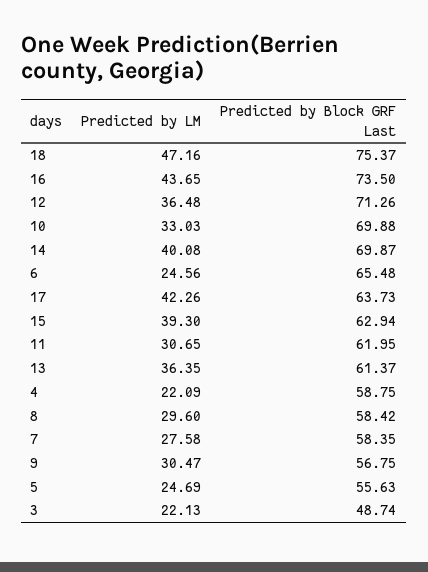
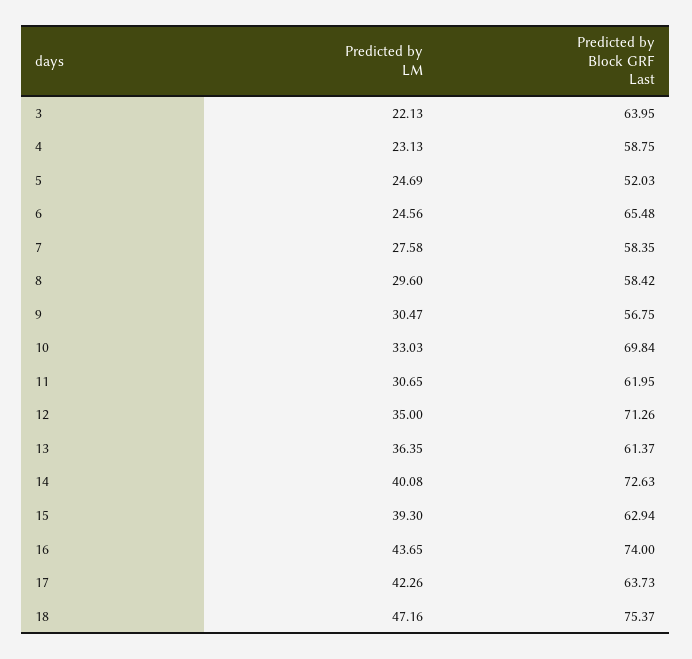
  {
    "Predicted by LM": {
      "18": 47.16,
      "16": 43.65,
-     "12": 36.48,
+     "12": 35,
      "10": 33.03,
      "14": 40.08,
      "6": 24.56,
      "17": 42.26,
      "15": 39.3,
      "11": 30.65,
      "13": 36.35,
-     "4": 22.09,
+     "4": 23.13,
      "8": 29.6,
      "7": 27.58,
      "9": 30.47,
      "5": 24.69,
      "3": 22.13
    },
    "Predicted by Block GRF Last": {
      "18": 75.37,
-     "16": 73.5,
+     "16": 74,
      "12": 71.26,
-     "10": 69.88,
+     "10": 69.84,
-     "14": 69.87,
+     "14": 72.63,
      "6": 65.48,
      "17": 63.73,
      "15": 62.94,
      "11": 61.95,
      "13": 61.37,
      "4": 58.75,
      "8": 58.42,
      "7": 58.35,
      "9": 56.75,
-     "5": 55.63,
+     "5": 52.03,
-     "3": 48.74
+     "3": 63.95
    }
  }

